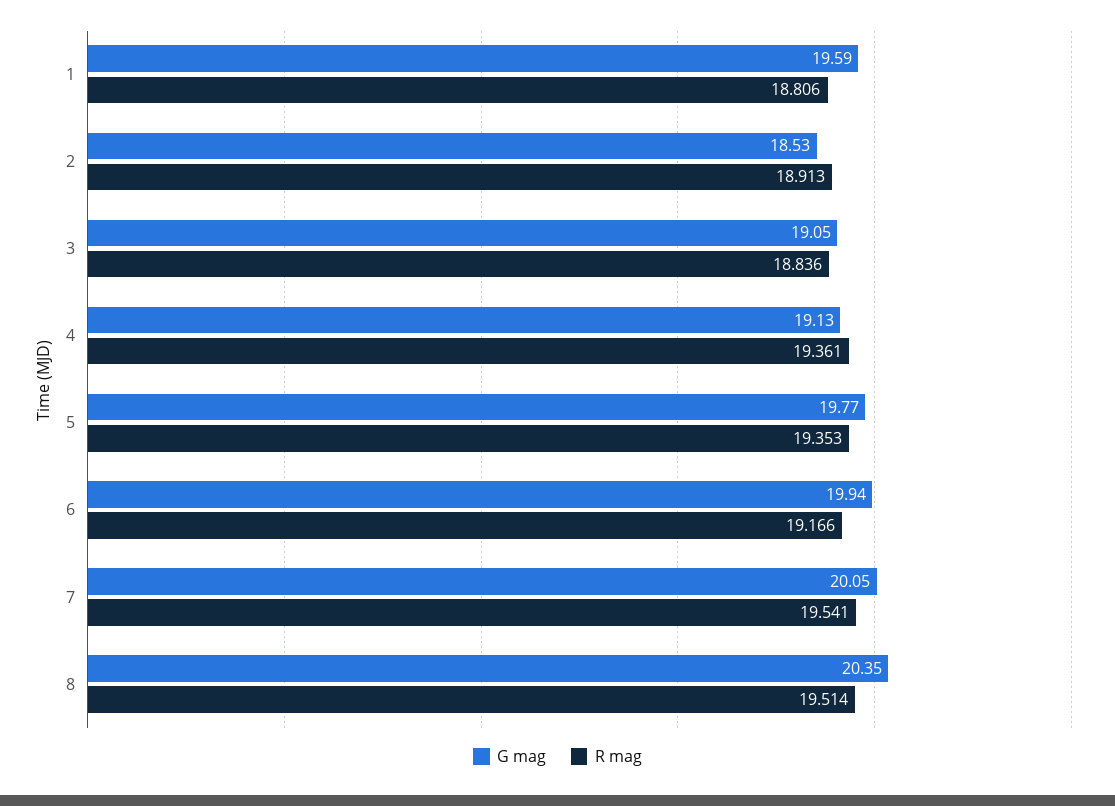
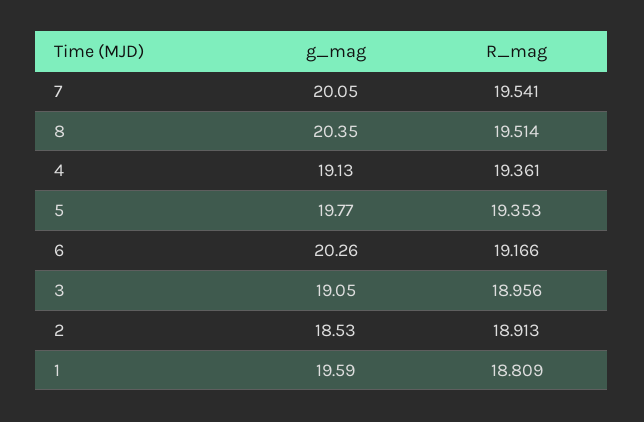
  {
    "G mag": {
      "1": 19.59,
      "2": 18.53,
      "3": 19.05,
      "4": 19.13,
      "5": 19.77,
-     "6": 19.94,
+     "6": 20.26,
      "7": 20.05,
      "8": 20.35
    },
    "R mag": {
-     "1": 18.806,
+     "1": 18.809,
      "2": 18.913,
-     "3": 18.836,
+     "3": 18.956,
      "4": 19.361,
      "5": 19.353,
      "6": 19.166,
      "7": 19.541,
      "8": 19.514
    }
  }

